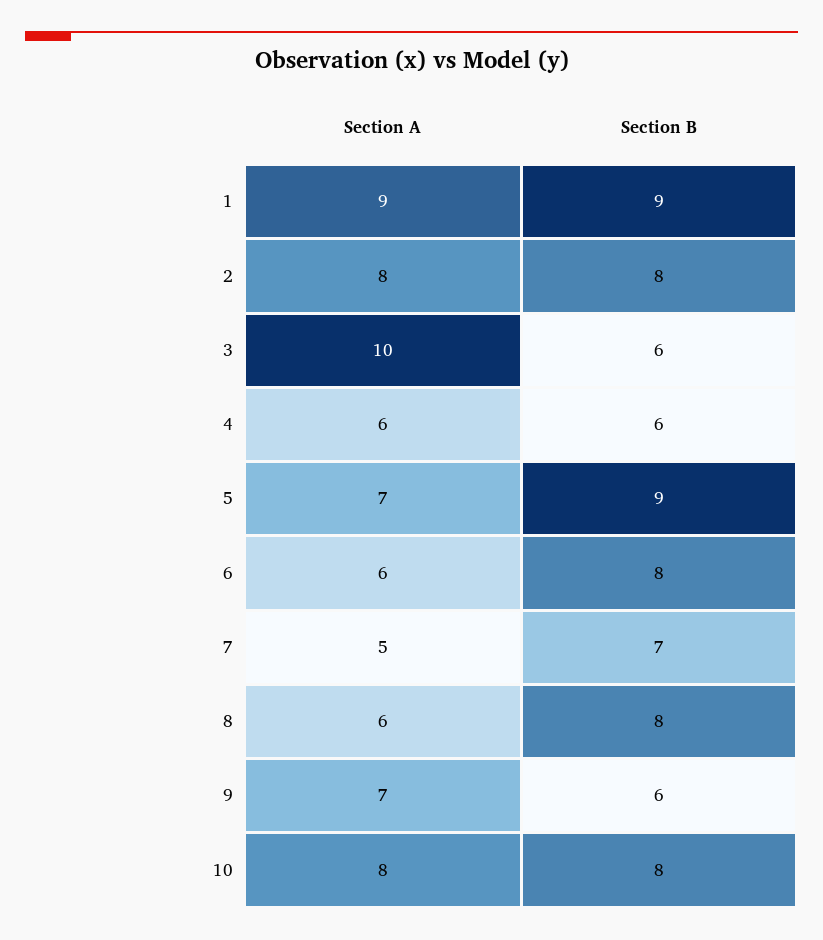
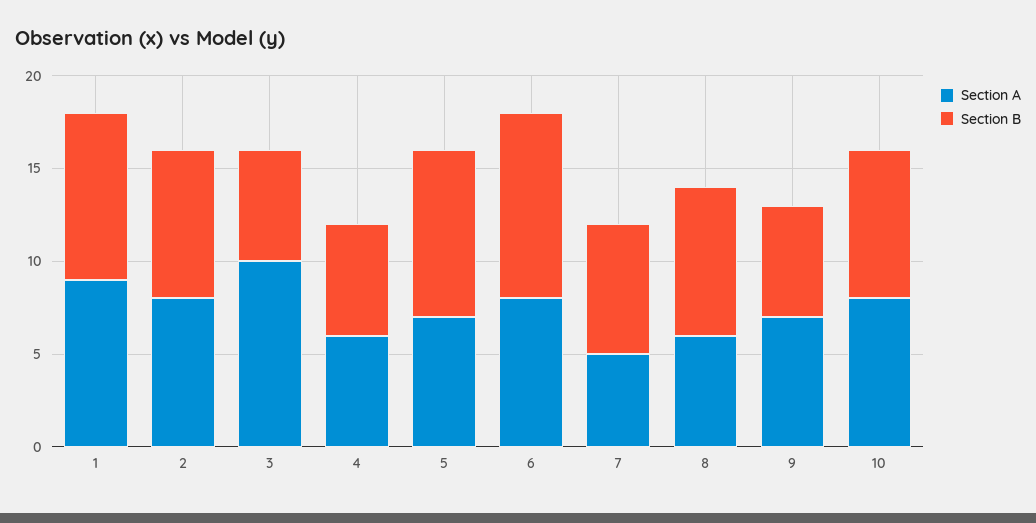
  {
    "Section A": {
      "1": 9,
      "2": 8,
      "3": 10,
      "4": 6,
      "5": 7,
-     "6": 6,
+     "6": 8,
      "7": 5,
      "8": 6,
      "9": 7,
      "10": 8
    },
    "Section B": {
      "1": 9,
      "2": 8,
      "3": 6,
      "4": 6,
      "5": 9,
-     "6": 8,
+     "6": 10,
      "7": 7,
      "8": 8,
      "9": 6,
      "10": 8
    }
  }

